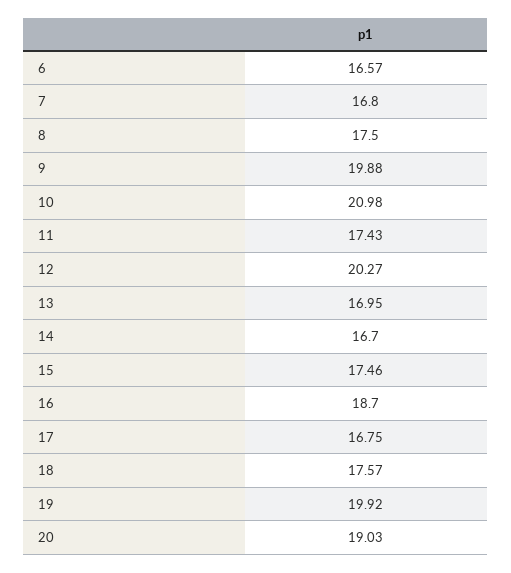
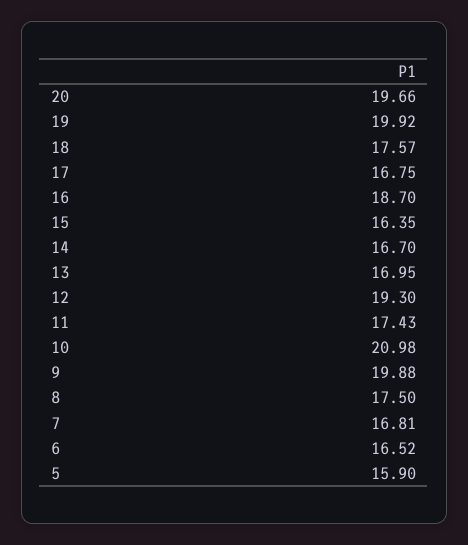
  {
-   "6": 16.57,
+   "6": 16.52,
-   "7": 16.8,
+   "7": 16.81,
    "8": 17.5,
    "9": 19.88,
    "10": 20.98,
    "11": 17.43,
-   "12": 20.27,
+   "12": 19.3,
    "13": 16.95,
    "14": 16.7,
-   "15": 17.46,
+   "15": 16.35,
    "16": 18.7,
    "17": 16.75,
    "18": 17.57,
    "19": 19.92,
-   "20": 19.03
+   "20": 19.66,
+   "5": 15.9
  }

